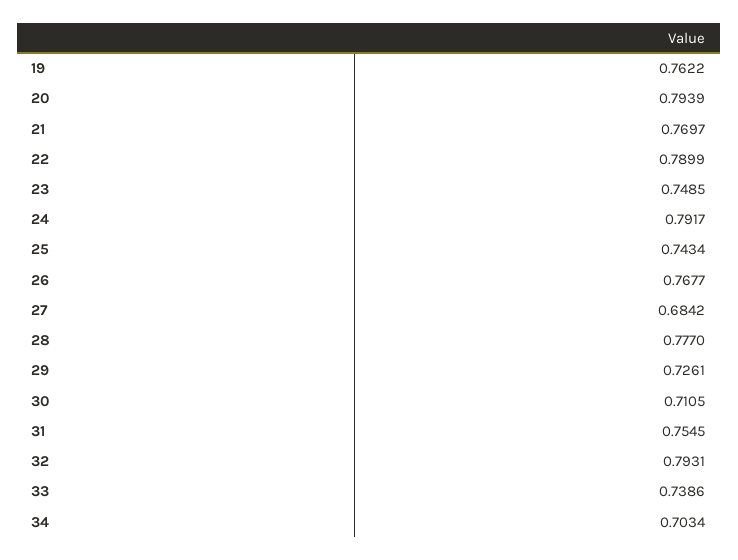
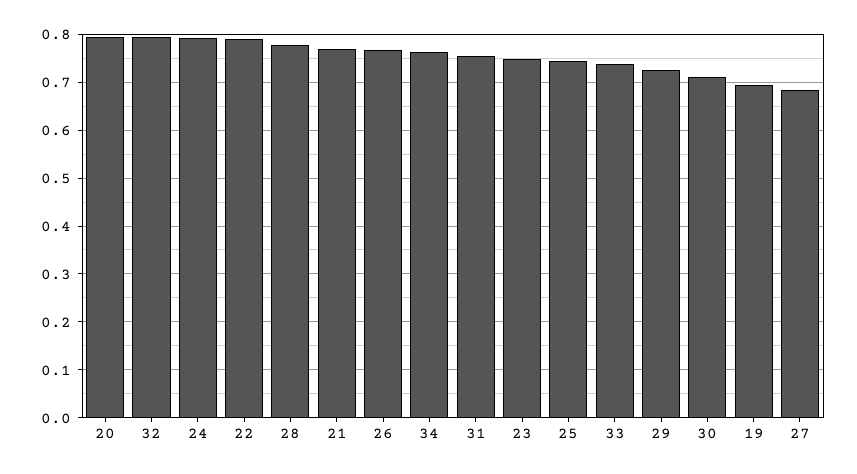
  {
-   "19": 0.7622,
+   "19": 0.7,
    "20": 0.7939,
    "21": 0.7697,
    "22": 0.7899,
    "23": 0.7485,
    "24": 0.7917,
    "25": 0.7434,
    "26": 0.7677,
    "27": 0.6842,
    "28": 0.777,
    "29": 0.7261,
    "30": 0.7105,
    "31": 0.7545,
    "32": 0.7931,
    "33": 0.7386,
-   "34": 0.7034
+   "34": 0.76
  }

